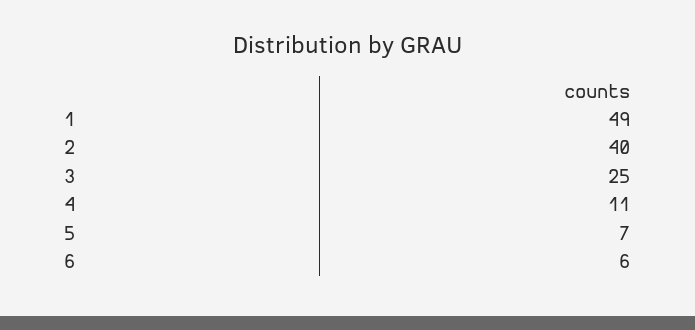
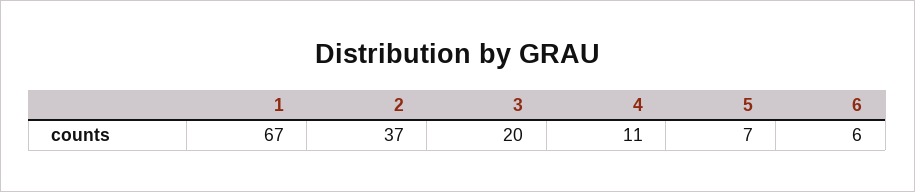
  {
-   "1": 49,
+   "1": 67,
-   "2": 40,
+   "2": 37,
-   "3": 25,
+   "3": 20,
    "4": 11,
    "5": 7,
    "6": 6
  }

